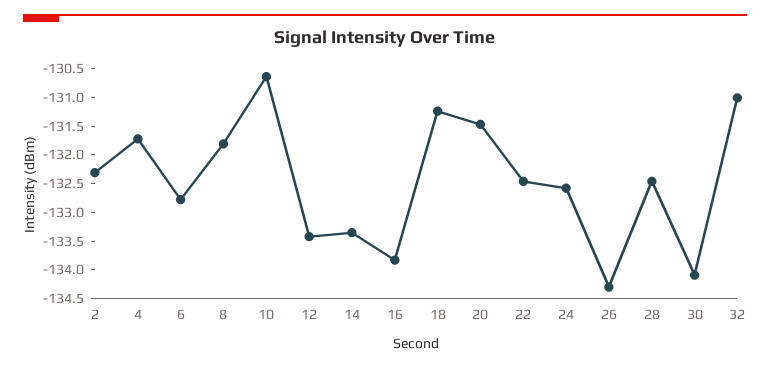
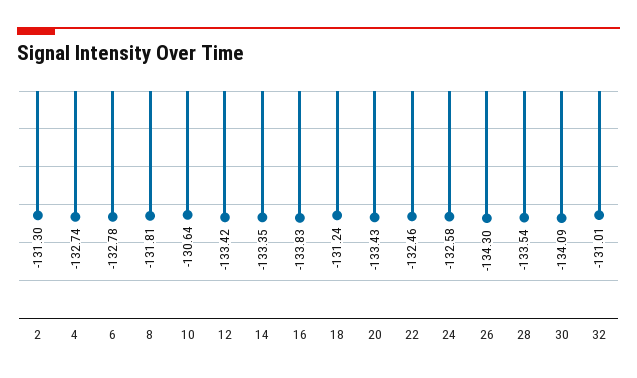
  {
-   "2": -132.25,
+   "2": -131.3,
-   "4": -131.75,
+   "4": -132.74,
    "6": -132.78,
    "8": -131.81,
    "10": -130.64,
    "12": -133.42,
    "14": -133.35,
    "16": -133.83,
    "18": -131.24,
-   "20": -131.5,
+   "20": -133.43,
    "22": -132.46,
    "24": -132.58,
    "26": -134.3,
-   "28": -132.5,
+   "28": -133.54,
    "30": -134.09,
    "32": -131.01
  }

